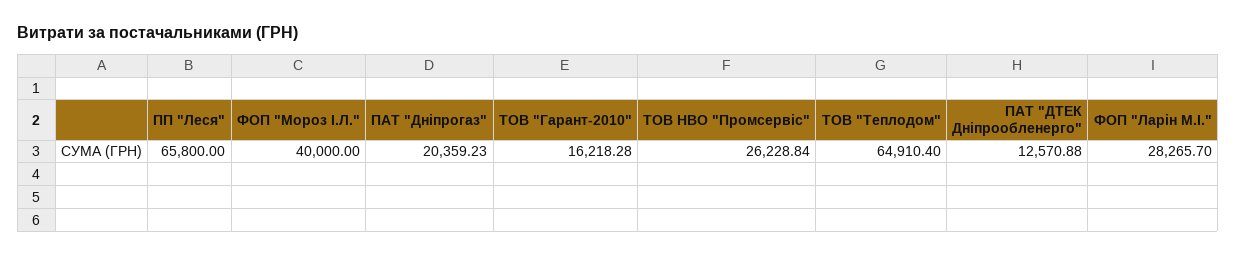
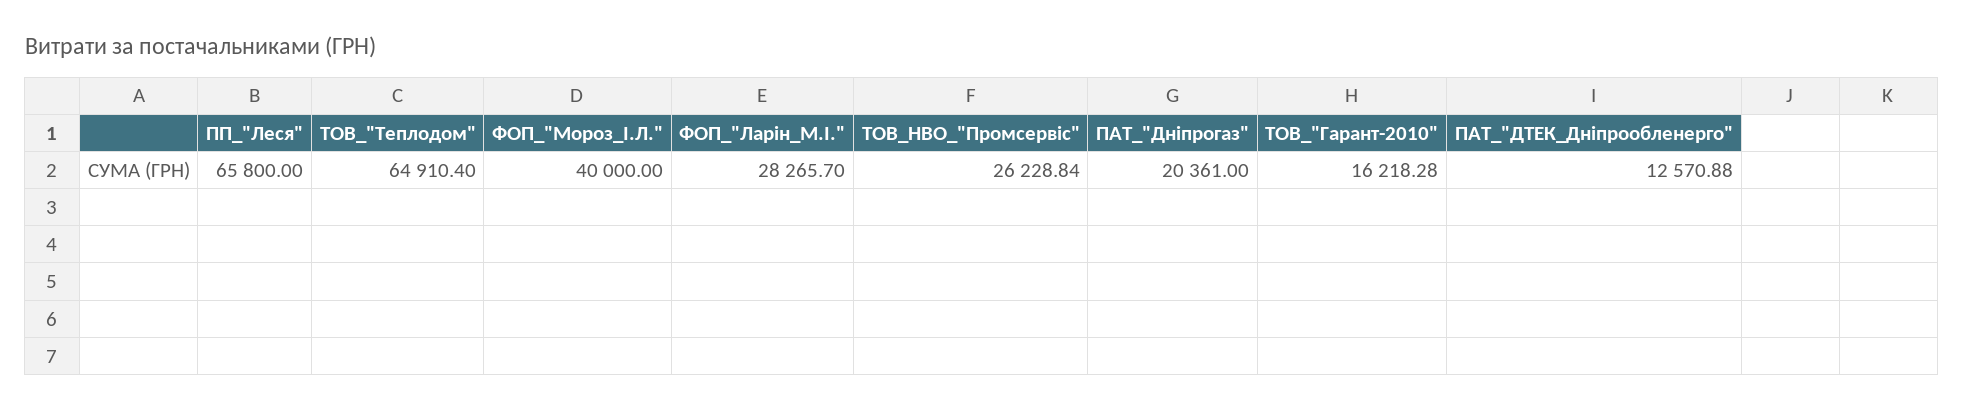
  {
    "ПП \"Леся\"": 65800,
    "ФОП \"Мороз І.Л.\"": 40000,
-   "ПАТ \"Дніпрогаз\"": 20359.23,
+   "ПАТ \"Дніпрогаз\"": 20361,
    "ТОВ \"Гарант-2010\"": 16218.28,
    "ТОВ НВО \"Промсервіс\"": 26228.84,
    "ТОВ \"Теплодом\"": 64910.4,
    "ПАТ \"ДТЕК Дніпрообленерго\"": 12570.88,
    "ФОП \"Ларін М.І.\"": 28265.7
  }

